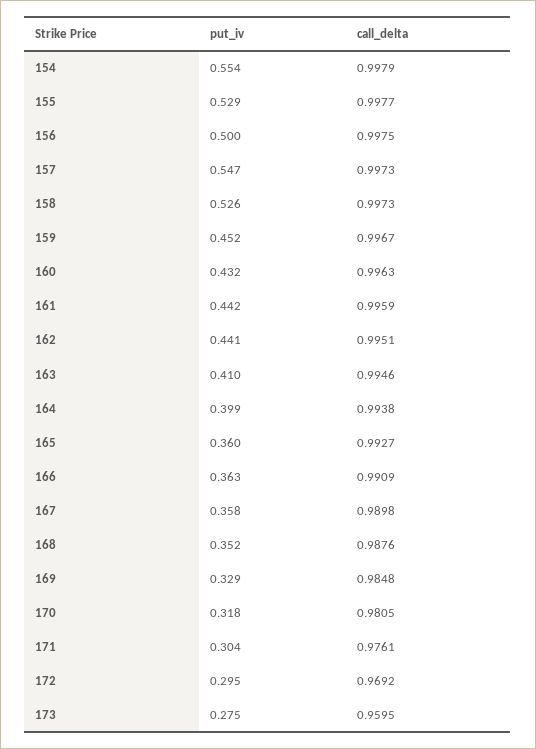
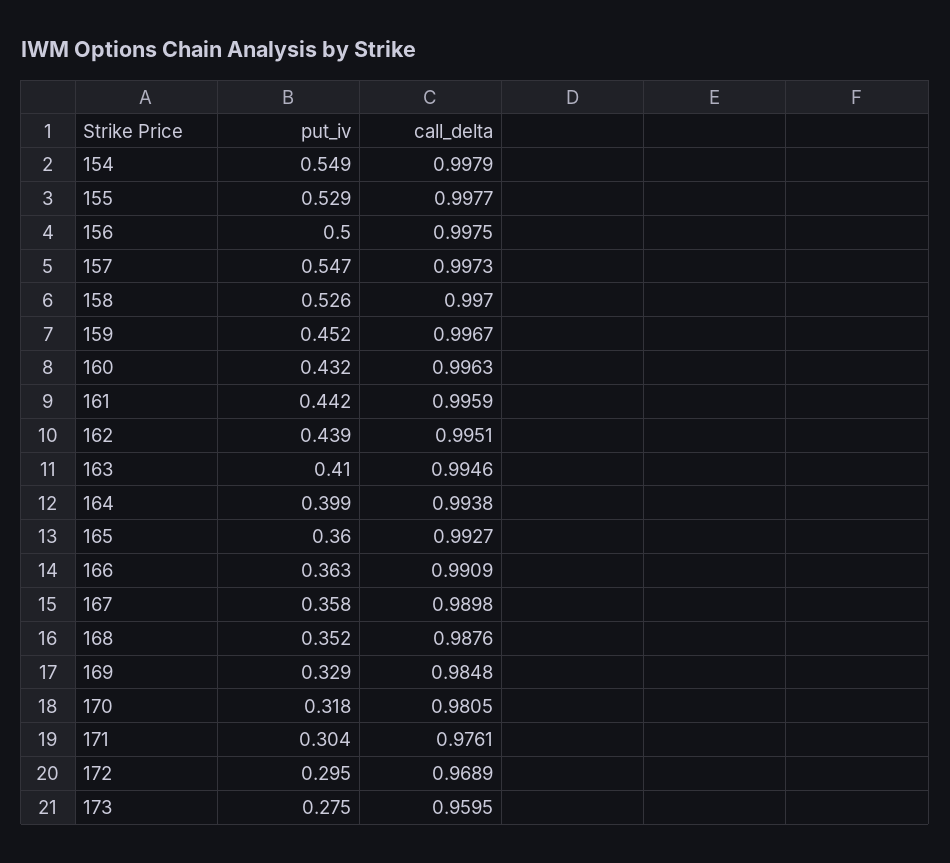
  {
    "put_iv": {
-     "154": 0.554,
+     "154": 0.549,
      "155": 0.529,
      "156": 0.5,
      "157": 0.547,
      "158": 0.526,
      "159": 0.452,
      "160": 0.432,
      "161": 0.442,
-     "162": 0.441,
+     "162": 0.439,
      "163": 0.41,
      "164": 0.399,
      "165": 0.36,
      "166": 0.363,
      "167": 0.358,
      "168": 0.352,
      "169": 0.329,
      "170": 0.318,
      "171": 0.304,
      "172": 0.295,
      "173": 0.275
    },
    "call_delta": {
      "154": 0.9979,
      "155": 0.9977,
      "156": 0.9975,
      "157": 0.9973,
-     "158": 0.9973,
+     "158": 0.997,
      "159": 0.9967,
      "160": 0.9963,
      "161": 0.9959,
      "162": 0.9951,
      "163": 0.9946,
      "164": 0.9938,
      "165": 0.9927,
      "166": 0.9909,
      "167": 0.9898,
      "168": 0.9876,
      "169": 0.9848,
      "170": 0.9805,
      "171": 0.9761,
-     "172": 0.9692,
+     "172": 0.9689,
      "173": 0.9595
    }
  }

